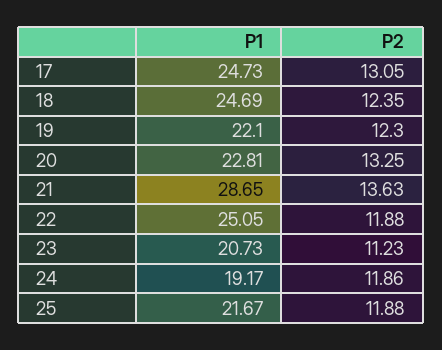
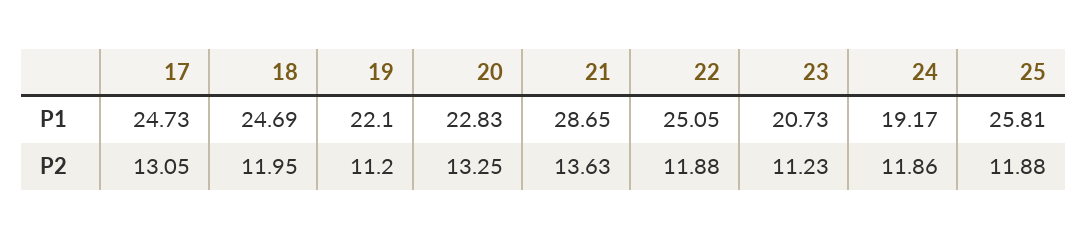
  {
    "P1": {
      "17": 24.73,
      "18": 24.69,
      "19": 22.1,
-     "20": 22.81,
+     "20": 22.83,
      "21": 28.65,
      "22": 25.05,
      "23": 20.73,
      "24": 19.17,
-     "25": 21.67
+     "25": 25.81
    },
    "P2": {
      "17": 13.05,
-     "18": 12.35,
+     "18": 11.95,
-     "19": 12.3,
+     "19": 11.2,
      "20": 13.25,
      "21": 13.63,
      "22": 11.88,
      "23": 11.23,
      "24": 11.86,
      "25": 11.88
    }
  }

